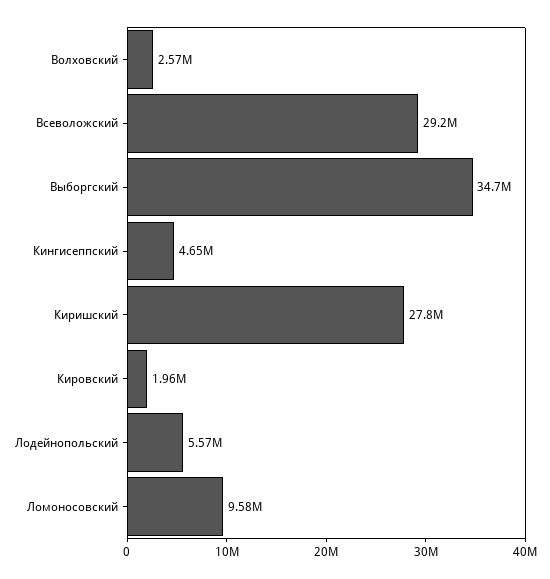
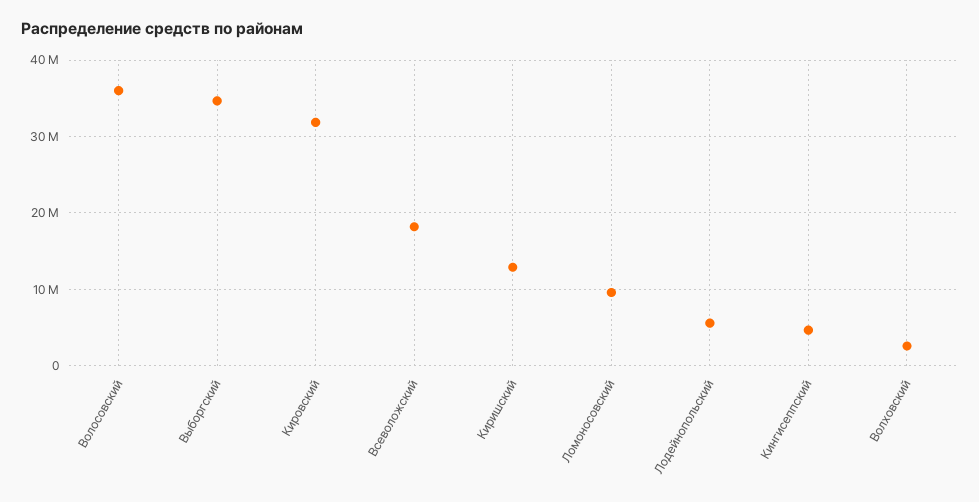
  {
    "Волховский": 2570000,
-   "Всеволожский": 29200000,
+   "Всеволожский": 18000000,
    "Выборгский": 34700000,
    "Кингисеппский": 4650000,
-   "Киришский": 27800000,
+   "Киришский": 13000000,
-   "Кировский": 1960000,
+   "Кировский": 32000000,
    "Лодейнопольский": 5570000,
-   "Ломоносовский": 9580000
+   "Ломоносовский": 9580000,
+   "Волосовский": 36000000
  }

